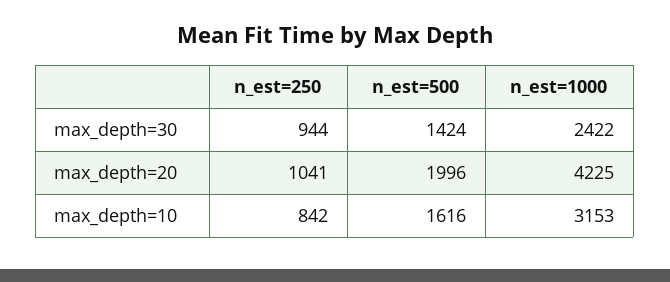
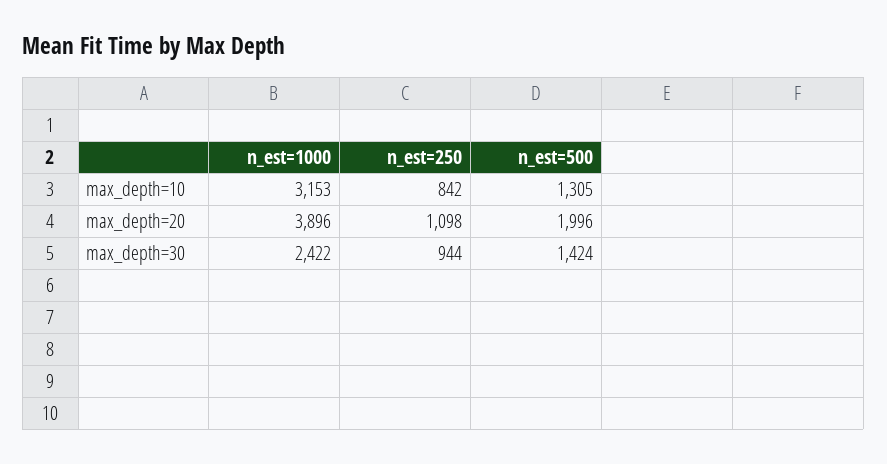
  {
    "n_est=250": {
      "max_depth=30": 944,
-     "max_depth=20": 1041,
+     "max_depth=20": 1098,
      "max_depth=10": 842
    },
    "n_est=500": {
      "max_depth=30": 1424,
      "max_depth=20": 1996,
-     "max_depth=10": 1616
+     "max_depth=10": 1305
    },
    "n_est=1000": {
      "max_depth=30": 2422,
-     "max_depth=20": 4225,
+     "max_depth=20": 3896,
      "max_depth=10": 3153
    }
  }

